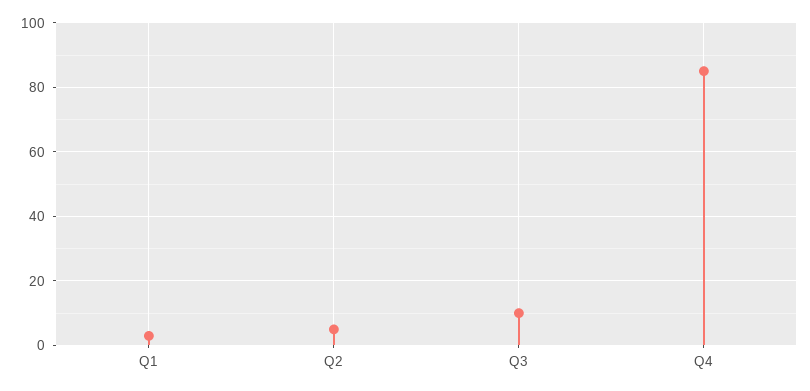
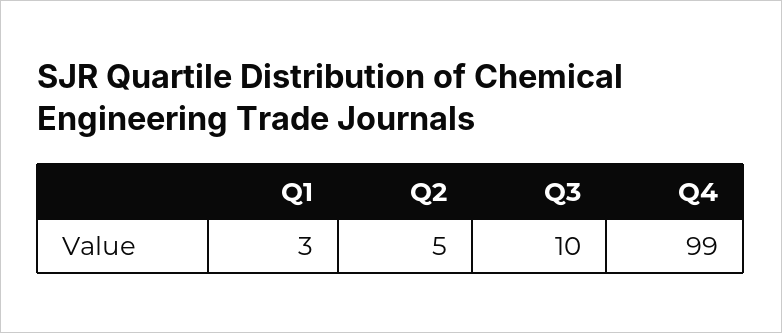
  {
    "Q1": 3,
    "Q2": 5,
    "Q3": 10,
-   "Q4": 85
+   "Q4": 99
  }

